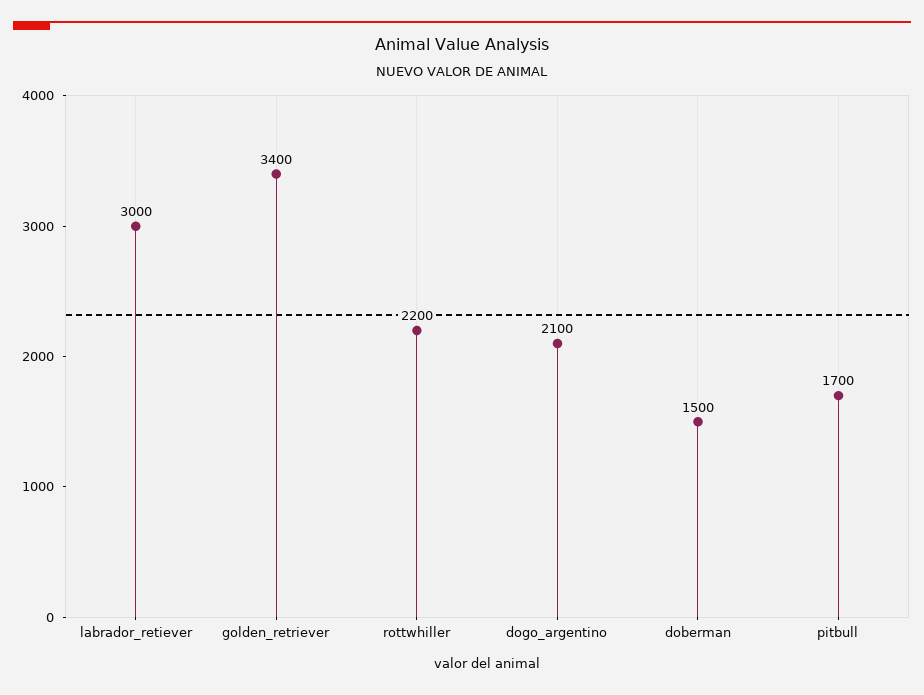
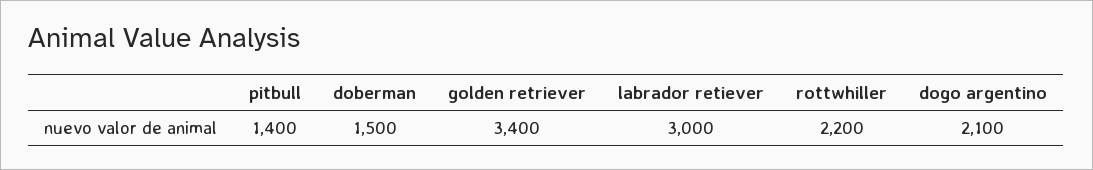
  {
    "labrador_retiever": 3000,
    "golden_retriever": 3400,
    "rottwhiller": 2200,
    "dogo_argentino": 2100,
    "doberman": 1500,
-   "pitbull": 1700
+   "pitbull": 1400
  }

